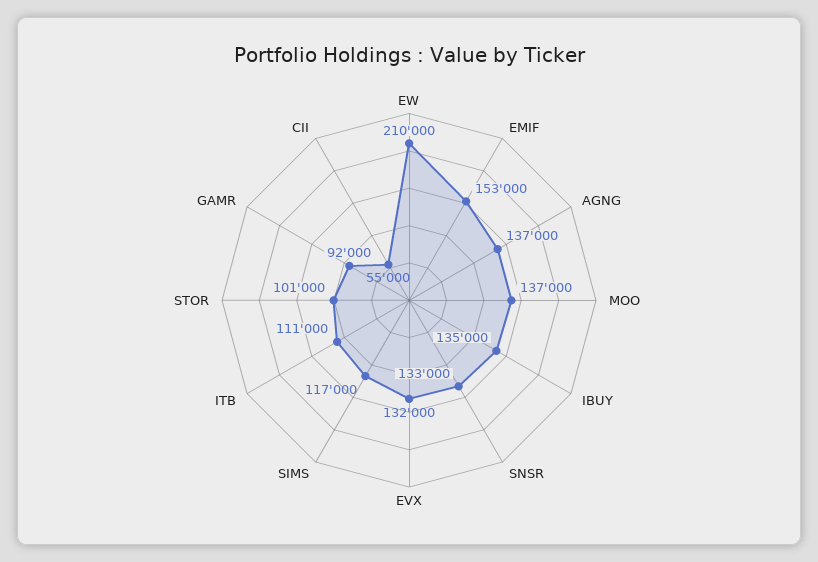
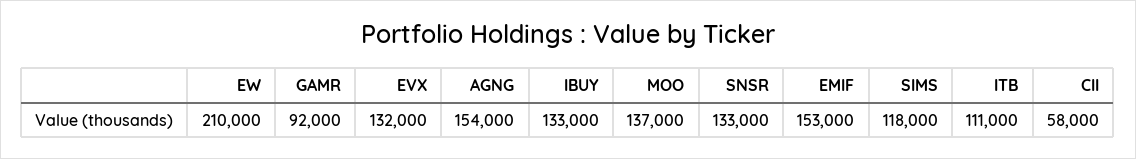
  {
    "EW": 210000,
    "EMIF": 153000,
-   "AGNG": 137000,
+   "AGNG": 154000,
    "MOO": 137000,
-   "IBUY": 135000,
+   "IBUY": 133000,
    "SNSR": 133000,
    "EVX": 132000,
-   "SIMS": 117000,
+   "SIMS": 118000,
    "ITB": 111000,
-   "STOR": 101000,
    "GAMR": 92000,
-   "CII": 55000
+   "CII": 58000
  }

